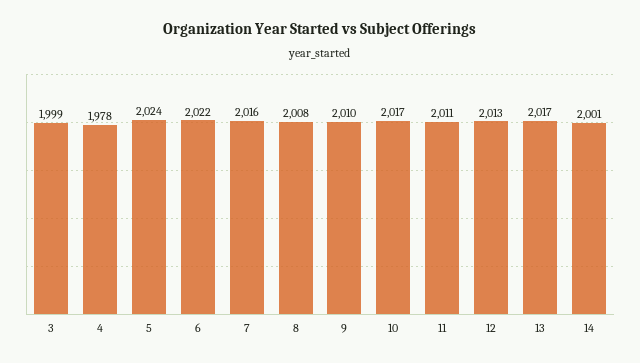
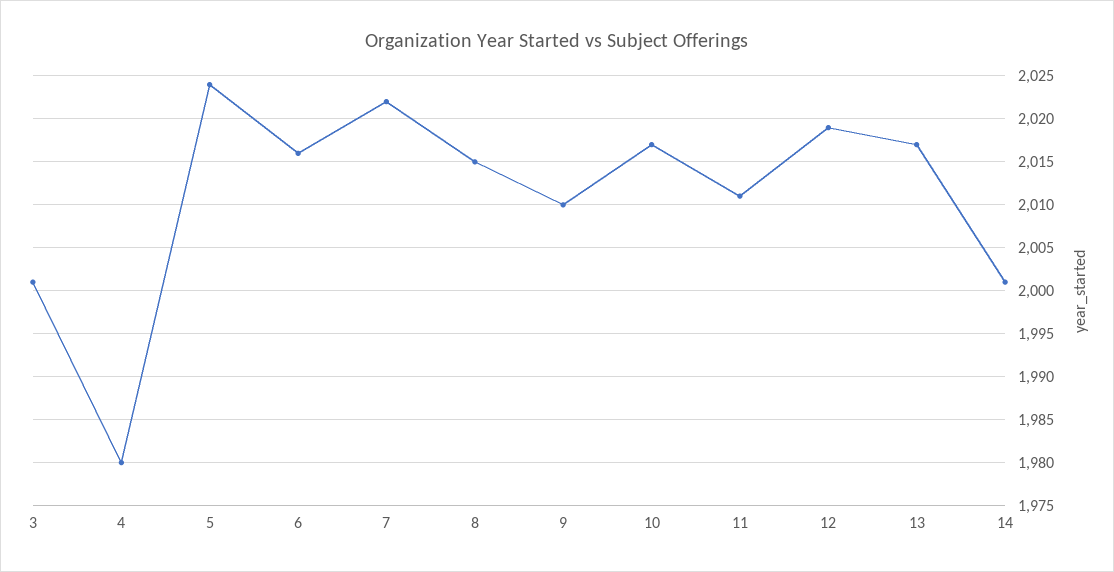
  {
-   "3": 1999,
+   "3": 2001,
-   "4": 1978,
+   "4": 1980,
    "5": 2024,
-   "6": 2022,
+   "6": 2016,
-   "7": 2016,
+   "7": 2022,
-   "8": 2008,
+   "8": 2015,
    "9": 2010,
    "10": 2017,
    "11": 2011,
-   "12": 2013,
+   "12": 2019,
    "13": 2017,
    "14": 2001
  }

